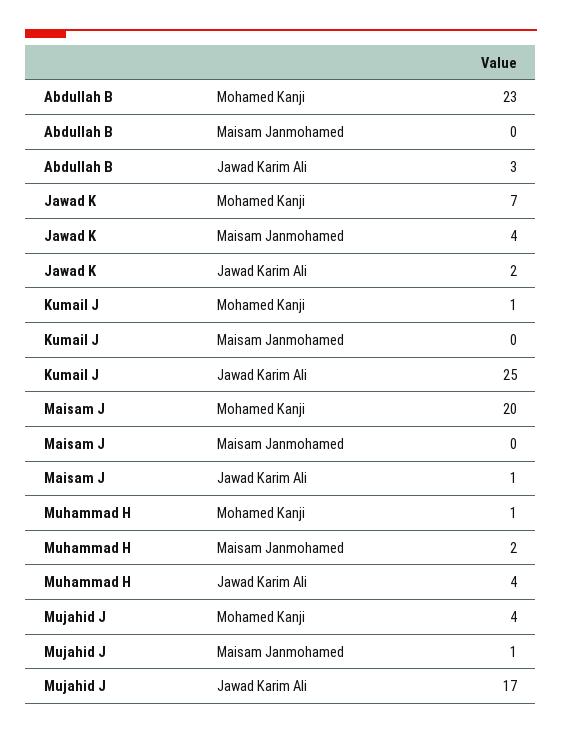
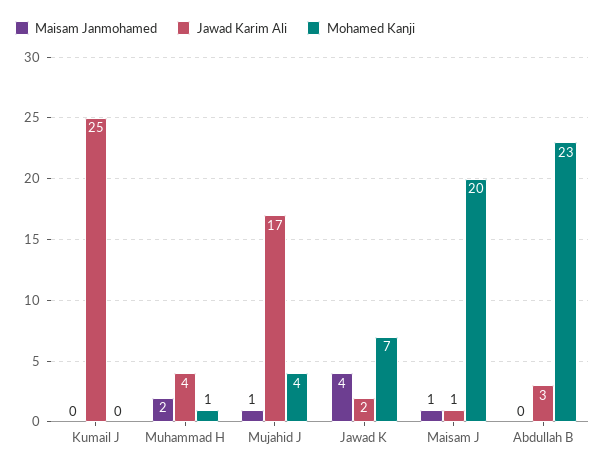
  {
    "Mohamed Kanji": {
      "Abdullah B": 23,
      "Jawad K": 7,
-     "Kumail J": 1,
+     "Kumail J": 0,
      "Maisam J": 20,
      "Muhammad H": 1,
      "Mujahid J": 4
    },
    "Maisam Janmohamed": {
      "Abdullah B": 0,
      "Jawad K": 4,
      "Kumail J": 0,
-     "Maisam J": 0,
+     "Maisam J": 1,
      "Muhammad H": 2,
      "Mujahid J": 1
    },
    "Jawad Karim Ali": {
      "Abdullah B": 3,
      "Jawad K": 2,
      "Kumail J": 25,
      "Maisam J": 1,
      "Muhammad H": 4,
      "Mujahid J": 17
    }
  }

